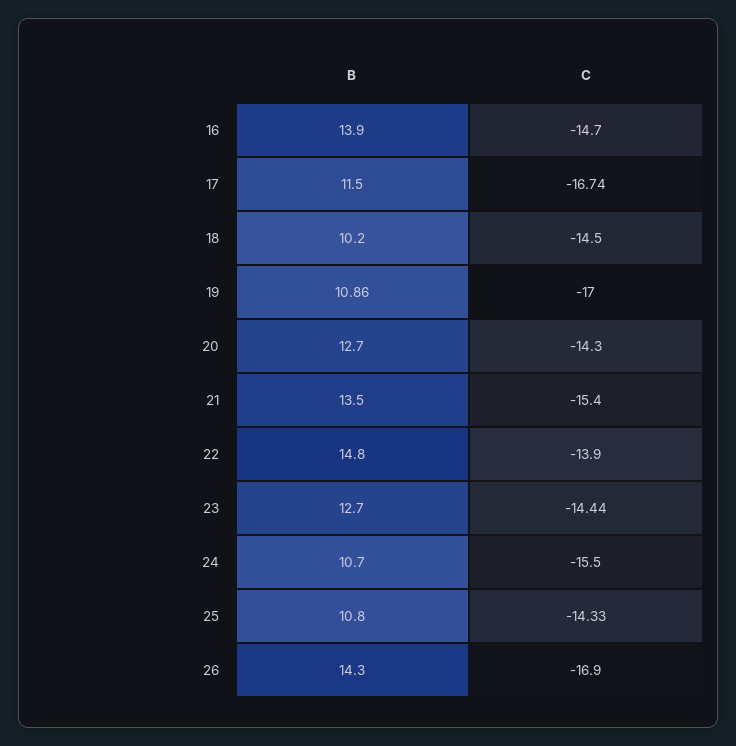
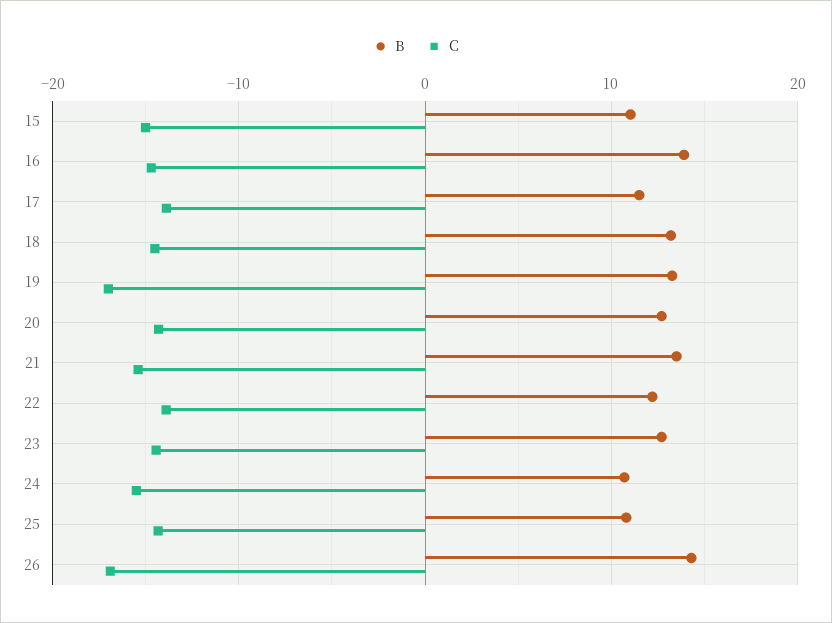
  {
    "B": {
      "16": 13.9,
      "17": 11.5,
-     "18": 10.2,
+     "18": 13,
-     "19": 10.86,
+     "19": 13,
      "20": 12.7,
      "21": 13.5,
-     "22": 14.8,
+     "22": 12,
      "23": 12.7,
      "24": 10.7,
      "25": 10.8,
-     "26": 14.3
+     "26": 14.3,
+     "15": 11
    },
    "C": {
      "16": -14.7,
-     "17": -16.74,
+     "17": -14,
      "18": -14.5,
      "19": -17,
      "20": -14.3,
      "21": -15.4,
      "22": -13.9,
      "23": -14.44,
      "24": -15.5,
      "25": -14.33,
-     "26": -16.9
+     "26": -16.9,
+     "15": -15
    }
  }

